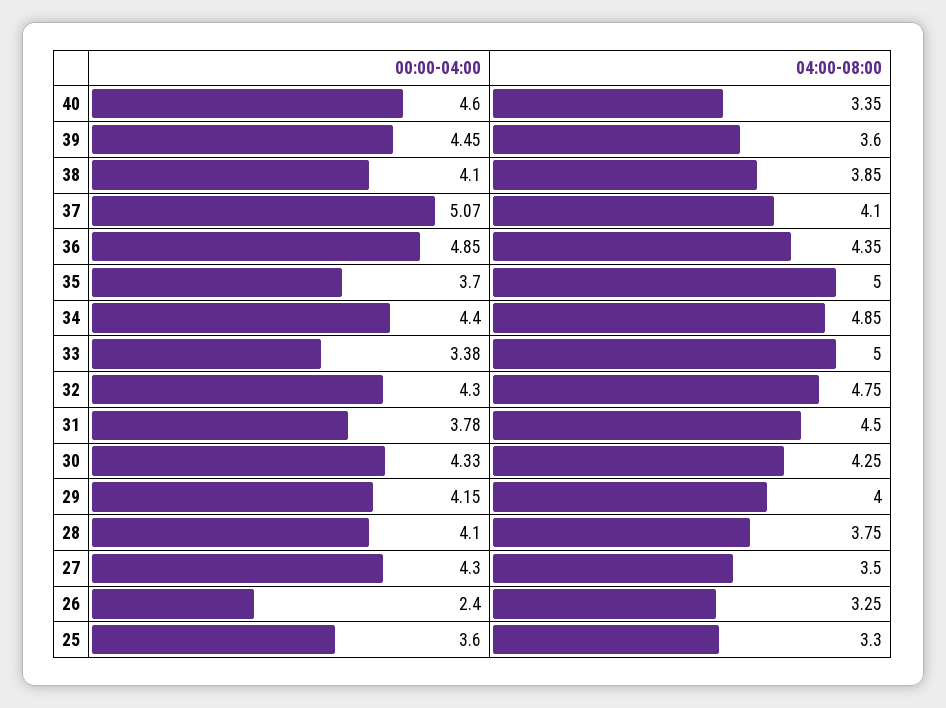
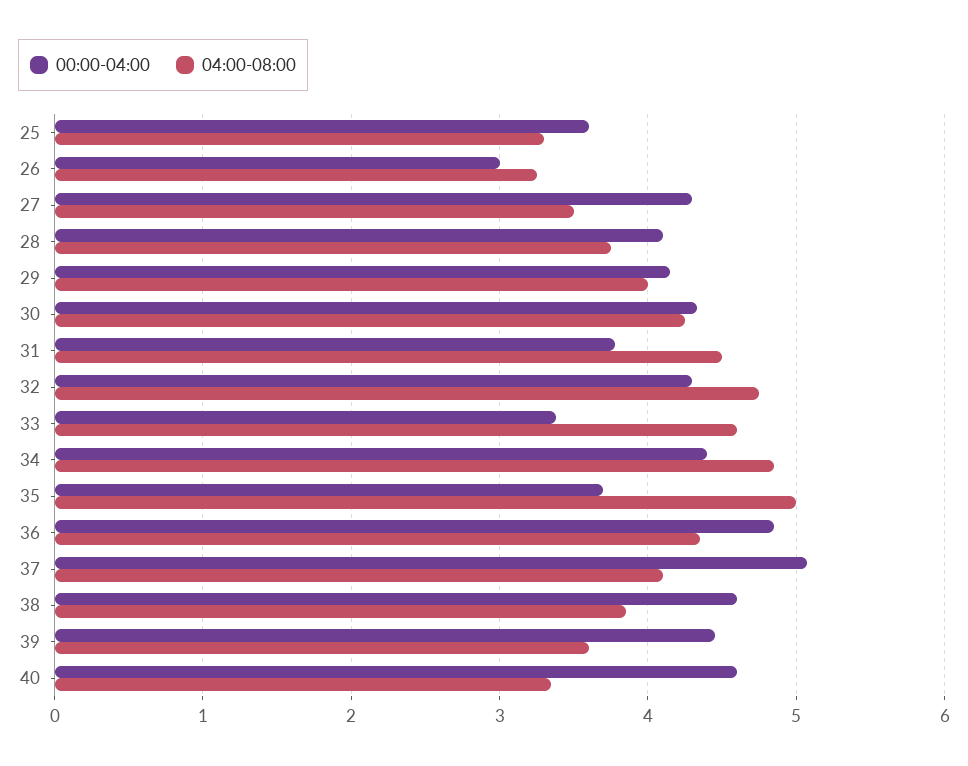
  {
    "00:00-04:00": {
      "40": 4.6,
      "39": 4.45,
-     "38": 4.1,
+     "38": 4.6,
      "37": 5.07,
      "36": 4.85,
      "35": 3.7,
      "34": 4.4,
      "33": 3.38,
      "32": 4.3,
      "31": 3.78,
      "30": 4.33,
      "29": 4.15,
      "28": 4.1,
      "27": 4.3,
-     "26": 2.4,
+     "26": 3,
      "25": 3.6
    },
    "04:00-08:00": {
      "40": 3.35,
      "39": 3.6,
      "38": 3.85,
      "37": 4.1,
      "36": 4.35,
      "35": 5,
      "34": 4.85,
-     "33": 5,
+     "33": 4.6,
      "32": 4.75,
      "31": 4.5,
      "30": 4.25,
      "29": 4,
      "28": 3.75,
      "27": 3.5,
      "26": 3.25,
      "25": 3.3
    }
  }

